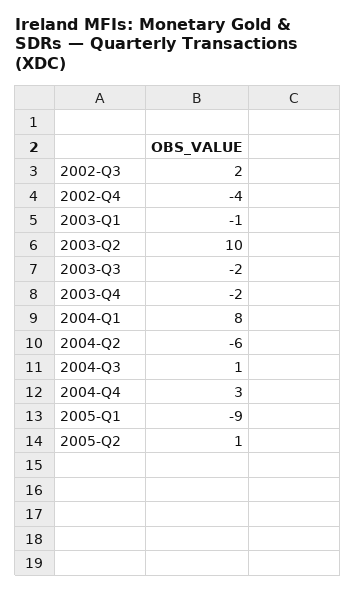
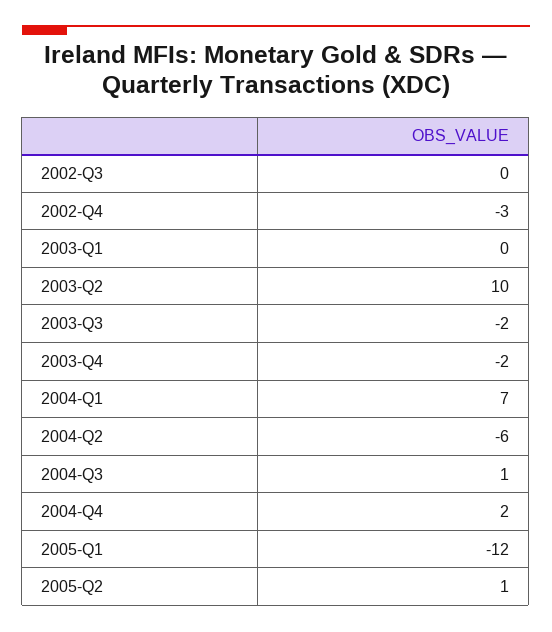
  {
-   "2002-Q3": 2,
+   "2002-Q3": 0,
-   "2002-Q4": -4,
+   "2002-Q4": -3,
-   "2003-Q1": -1,
+   "2003-Q1": 0,
    "2003-Q2": 10,
    "2003-Q3": -2,
    "2003-Q4": -2,
-   "2004-Q1": 8,
+   "2004-Q1": 7,
    "2004-Q2": -6,
    "2004-Q3": 1,
-   "2004-Q4": 3,
+   "2004-Q4": 2,
-   "2005-Q1": -9,
+   "2005-Q1": -12,
    "2005-Q2": 1
  }

